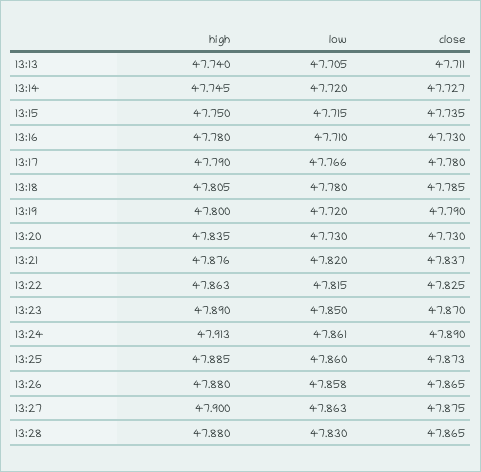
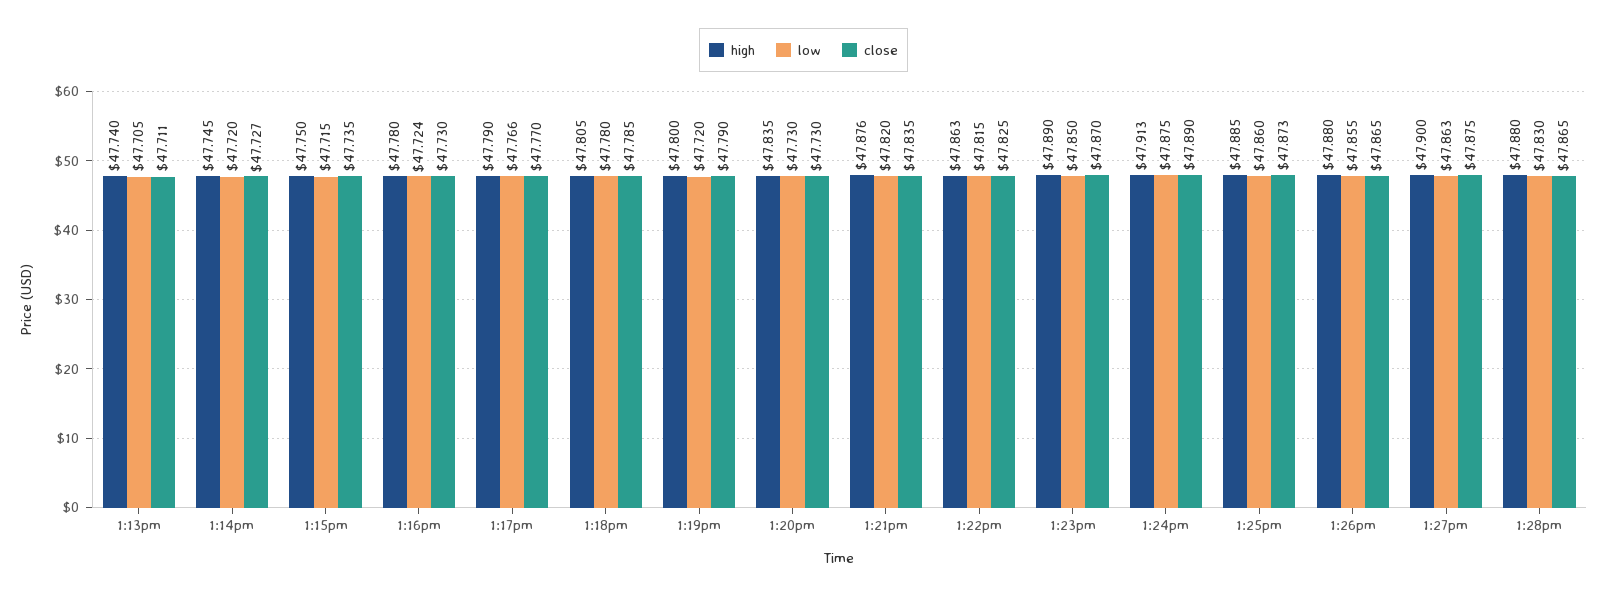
  {
    "high": {
      "13:13": 47.74,
      "13:14": 47.745,
      "13:15": 47.75,
      "13:16": 47.78,
      "13:17": 47.79,
      "13:18": 47.805,
      "13:19": 47.8,
      "13:20": 47.835,
      "13:21": 47.876,
      "13:22": 47.863,
      "13:23": 47.89,
      "13:24": 47.913,
      "13:25": 47.885,
      "13:26": 47.88,
      "13:27": 47.9,
      "13:28": 47.88
    },
    "low": {
      "13:13": 47.705,
      "13:14": 47.72,
      "13:15": 47.715,
-     "13:16": 47.71,
+     "13:16": 47.724,
      "13:17": 47.766,
      "13:18": 47.78,
      "13:19": 47.72,
      "13:20": 47.73,
      "13:21": 47.82,
      "13:22": 47.815,
      "13:23": 47.85,
-     "13:24": 47.861,
+     "13:24": 47.875,
      "13:25": 47.86,
-     "13:26": 47.858,
+     "13:26": 47.855,
      "13:27": 47.863,
      "13:28": 47.83
    },
    "close": {
      "13:13": 47.711,
      "13:14": 47.727,
      "13:15": 47.735,
      "13:16": 47.73,
-     "13:17": 47.78,
+     "13:17": 47.77,
      "13:18": 47.785,
      "13:19": 47.79,
      "13:20": 47.73,
-     "13:21": 47.837,
+     "13:21": 47.835,
      "13:22": 47.825,
      "13:23": 47.87,
      "13:24": 47.89,
      "13:25": 47.873,
      "13:26": 47.865,
      "13:27": 47.875,
      "13:28": 47.865
    }
  }

